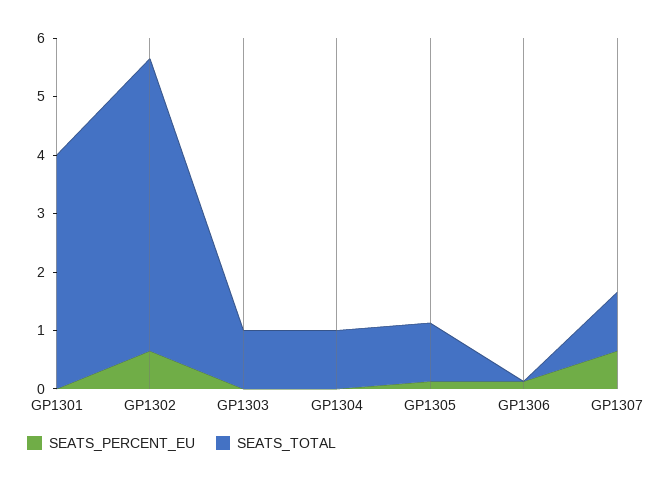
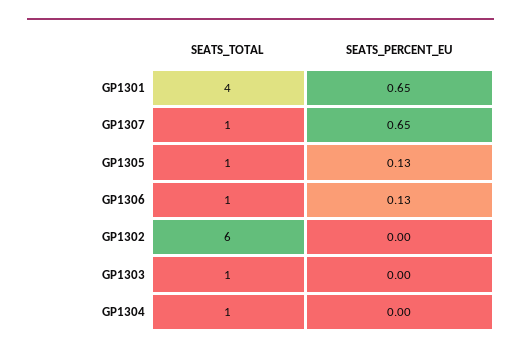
  {
    "SEATS_PERCENT_EU": {
-     "GP1301": 0,
+     "GP1301": 0.65,
-     "GP1302": 0.6,
+     "GP1302": 0,
      "GP1303": 0,
      "GP1304": 0,
      "GP1305": 0.13,
      "GP1306": 0.13,
      "GP1307": 0.65
    },
    "SEATS_TOTAL": {
      "GP1301": 4,
-     "GP1302": 5,
+     "GP1302": 6,
      "GP1303": 1,
      "GP1304": 1,
      "GP1305": 1,
-     "GP1306": 0,
+     "GP1306": 1,
      "GP1307": 1
    }
  }

